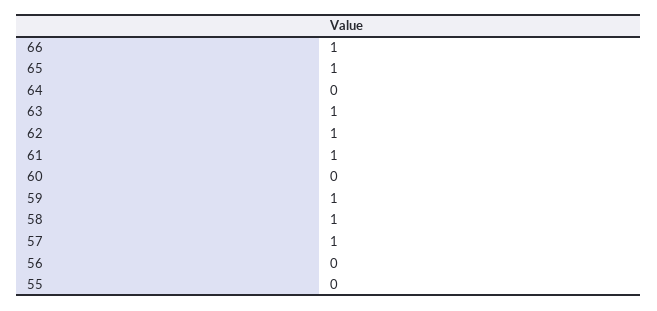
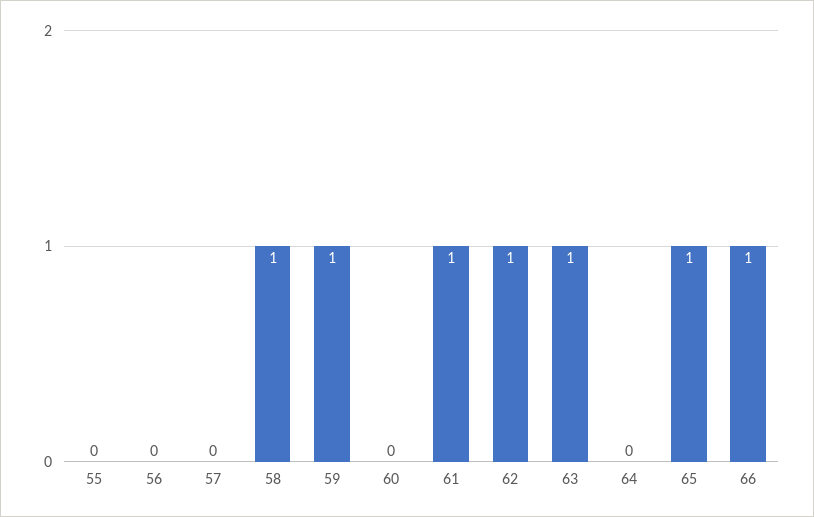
  {
    "66": 1,
    "65": 1,
    "64": 0,
    "63": 1,
    "62": 1,
    "61": 1,
    "60": 0,
    "59": 1,
    "58": 1,
-   "57": 1,
+   "57": 0,
    "56": 0,
    "55": 0
  }

